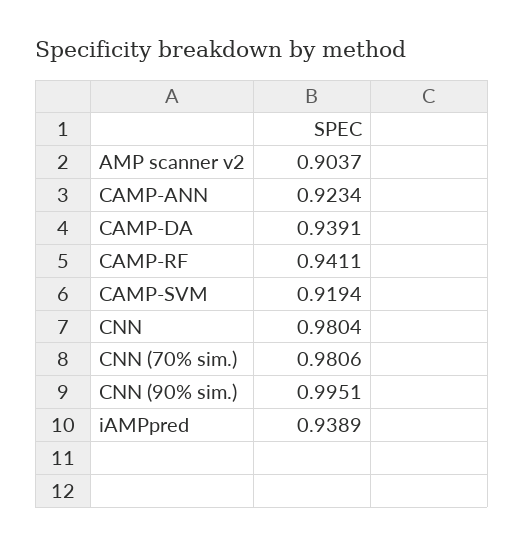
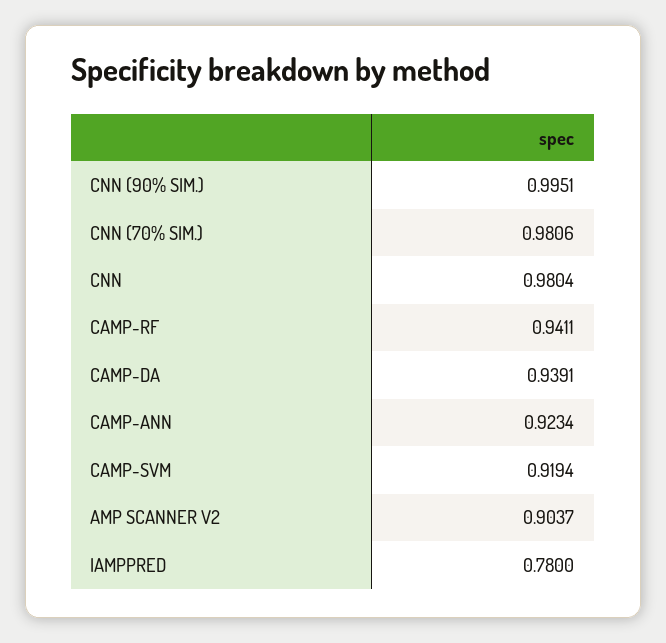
  {
    "AMP scanner v2": 0.9037,
    "CAMP-ANN": 0.9234,
    "CAMP-DA": 0.9391,
    "CAMP-RF": 0.9411,
    "CAMP-SVM": 0.9194,
    "CNN": 0.9804,
    "CNN (70% sim.)": 0.9806,
    "CNN (90% sim.)": 0.9951,
-   "iAMPpred": 0.9389
+   "iAMPpred": 0.78
  }

